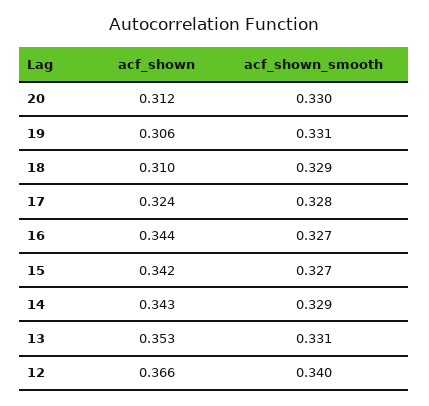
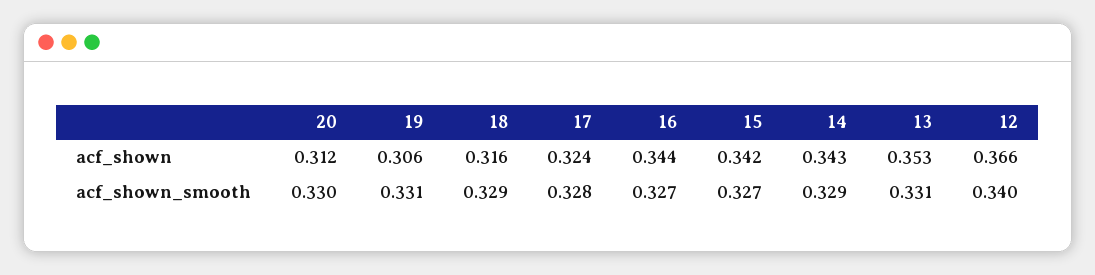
  {
    "acf_shown": {
      "20": 0.312,
      "19": 0.306,
-     "18": 0.31,
+     "18": 0.316,
      "17": 0.324,
      "16": 0.344,
      "15": 0.342,
      "14": 0.343,
      "13": 0.353,
      "12": 0.366
    },
    "acf_shown_smooth": {
      "20": 0.33,
      "19": 0.331,
      "18": 0.329,
      "17": 0.328,
      "16": 0.327,
      "15": 0.327,
      "14": 0.329,
      "13": 0.331,
      "12": 0.34
    }
  }

